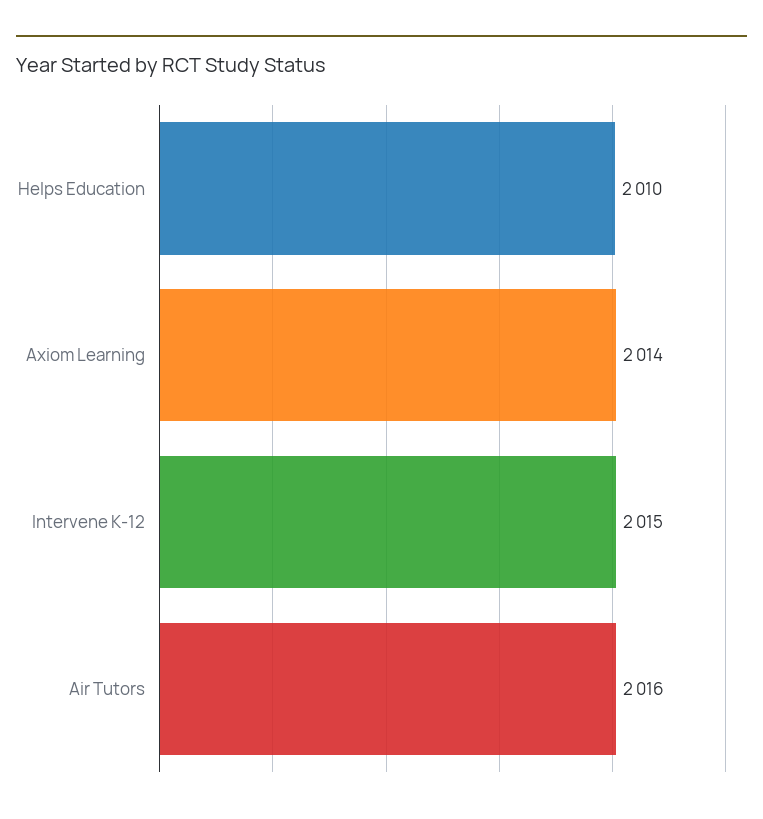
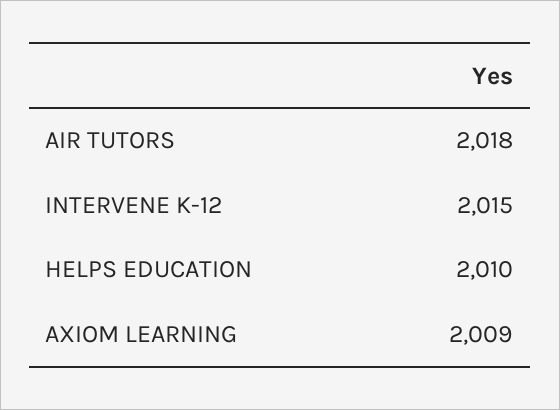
  {
    "Helps Education": 2010,
-   "Axiom Learning": 2014,
+   "Axiom Learning": 2009,
    "Intervene K-12": 2015,
-   "Air Tutors": 2016
+   "Air Tutors": 2018
  }

